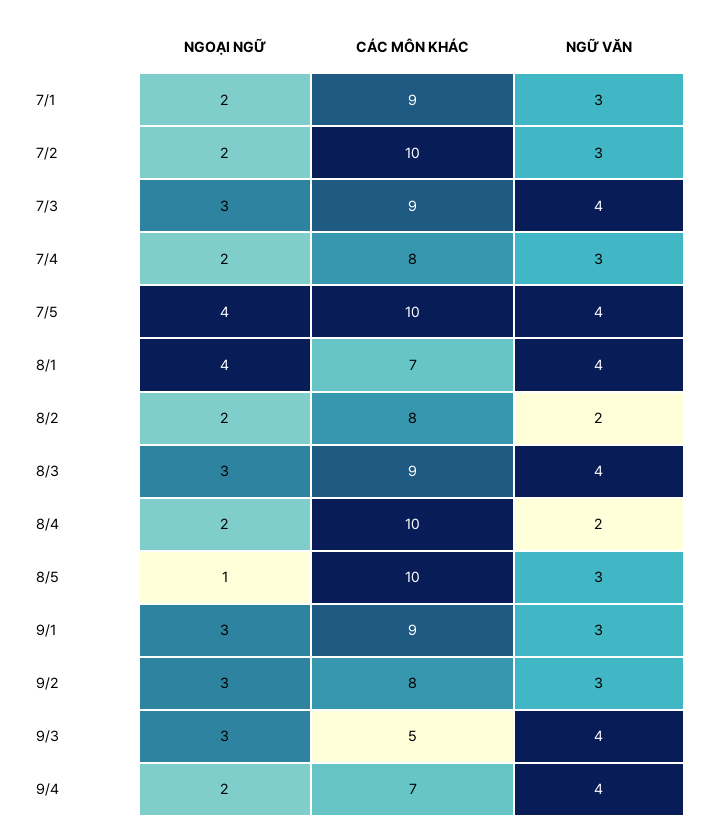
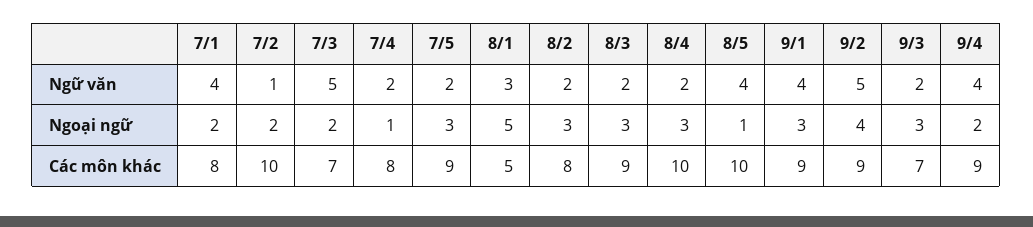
  {
    "NGOẠI NGỮ": {
      "7/1": 2,
      "7/2": 2,
-     "7/3": 3,
+     "7/3": 2,
-     "7/4": 2,
+     "7/4": 1,
-     "7/5": 4,
+     "7/5": 3,
-     "8/1": 4,
+     "8/1": 5,
-     "8/2": 2,
+     "8/2": 3,
      "8/3": 3,
-     "8/4": 2,
+     "8/4": 3,
      "8/5": 1,
      "9/1": 3,
-     "9/2": 3,
+     "9/2": 4,
      "9/3": 3,
      "9/4": 2
    },
    "CÁC MÔN KHÁC": {
-     "7/1": 9,
+     "7/1": 8,
      "7/2": 10,
-     "7/3": 9,
+     "7/3": 7,
      "7/4": 8,
-     "7/5": 10,
+     "7/5": 9,
-     "8/1": 7,
+     "8/1": 5,
      "8/2": 8,
      "8/3": 9,
      "8/4": 10,
      "8/5": 10,
      "9/1": 9,
-     "9/2": 8,
+     "9/2": 9,
-     "9/3": 5,
+     "9/3": 7,
-     "9/4": 7
+     "9/4": 9
    },
    "NGỮ VĂN": {
-     "7/1": 3,
+     "7/1": 4,
-     "7/2": 3,
+     "7/2": 1,
-     "7/3": 4,
+     "7/3": 5,
-     "7/4": 3,
+     "7/4": 2,
-     "7/5": 4,
+     "7/5": 2,
-     "8/1": 4,
+     "8/1": 3,
      "8/2": 2,
-     "8/3": 4,
+     "8/3": 2,
      "8/4": 2,
-     "8/5": 3,
+     "8/5": 4,
-     "9/1": 3,
+     "9/1": 4,
-     "9/2": 3,
+     "9/2": 5,
-     "9/3": 4,
+     "9/3": 2,
      "9/4": 4
    }
  }

